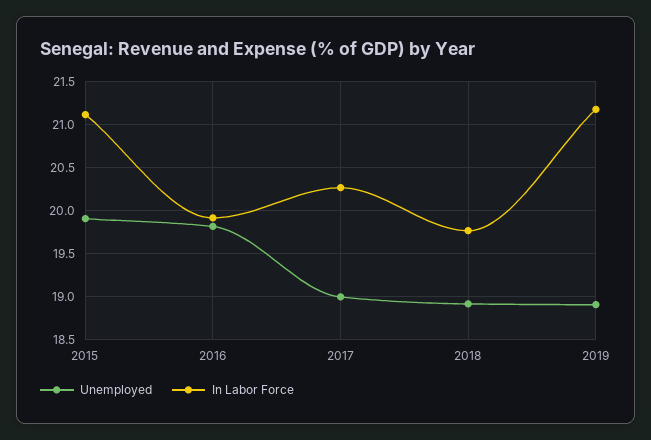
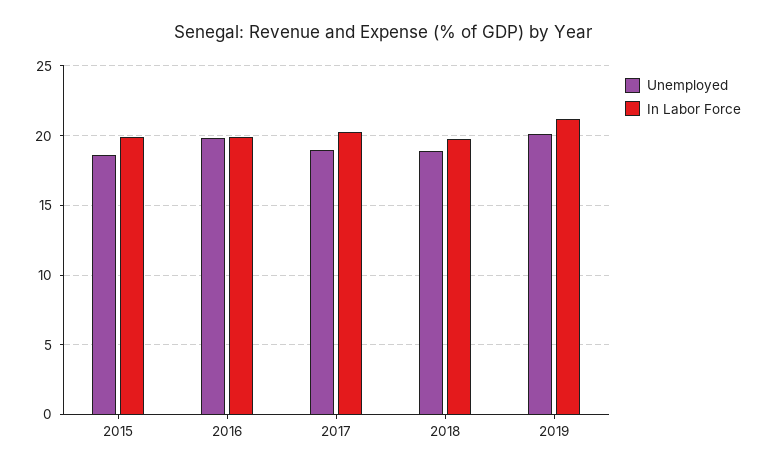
  {
    "Unemployed": {
-     "2015": 19.9,
+     "2015": 18.5,
      "2016": 19.8,
      "2017": 19,
      "2018": 18.9,
-     "2019": 18.9
+     "2019": 20
    },
    "In Labor Force": {
-     "2015": 21.1,
+     "2015": 20,
      "2016": 19.9,
      "2017": 20.3,
      "2018": 19.8,
      "2019": 21.2
    }
  }

